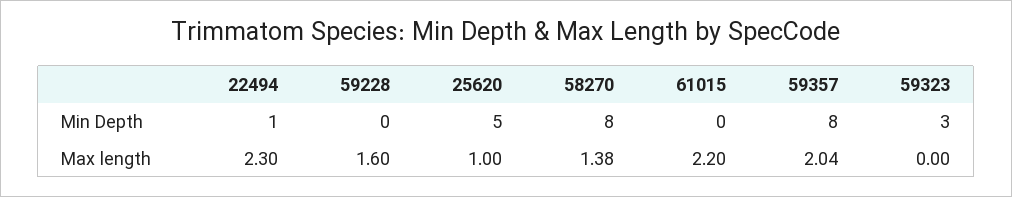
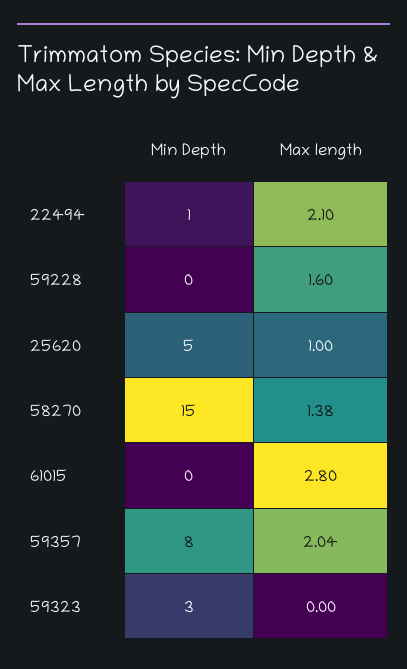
  {
    "22494": {
      "Min Depth": 1,
-     "Max length": 2.3
+     "Max length": 2.1
    },
    "59228": {
      "Min Depth": 0,
      "Max length": 1.6
    },
    "25620": {
      "Min Depth": 5,
      "Max length": 1
    },
    "58270": {
-     "Min Depth": 8,
+     "Min Depth": 15,
      "Max length": 1.38
    },
    "61015": {
      "Min Depth": 0,
-     "Max length": 2.2
+     "Max length": 2.8
    },
    "59357": {
      "Min Depth": 8,
      "Max length": 2.04
    },
    "59323": {
      "Min Depth": 3,
      "Max length": 0
    }
  }

